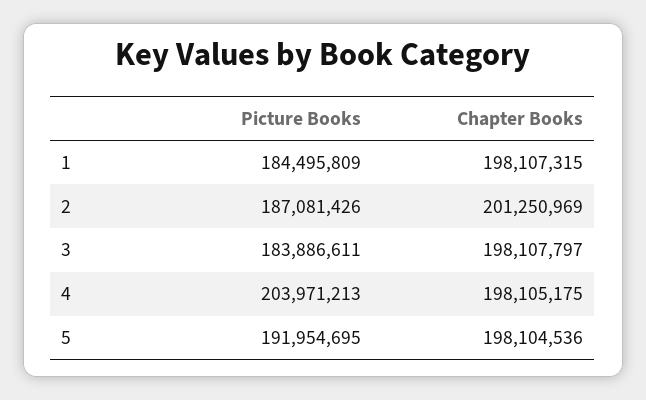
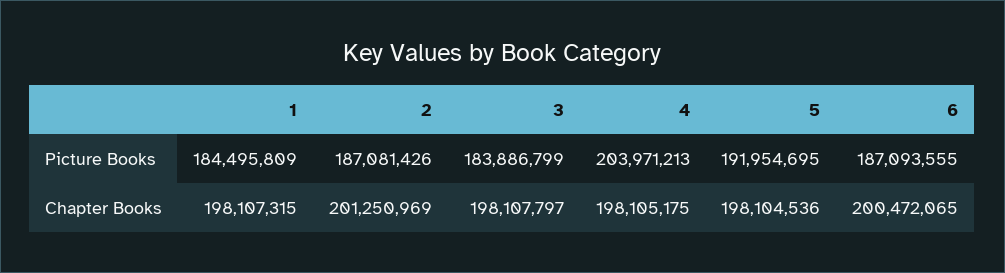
  {
    "Picture Books": {
      "1": 184495809,
      "2": 187081426,
-     "3": 183886611,
+     "3": 183886799,
      "4": 203971213,
-     "5": 191954695
+     "5": 191954695,
+     "6": 187093555
    },
    "Chapter Books": {
      "1": 198107315,
      "2": 201250969,
      "3": 198107797,
      "4": 198105175,
-     "5": 198104536
+     "5": 198104536,
+     "6": 200472065
    }
  }

